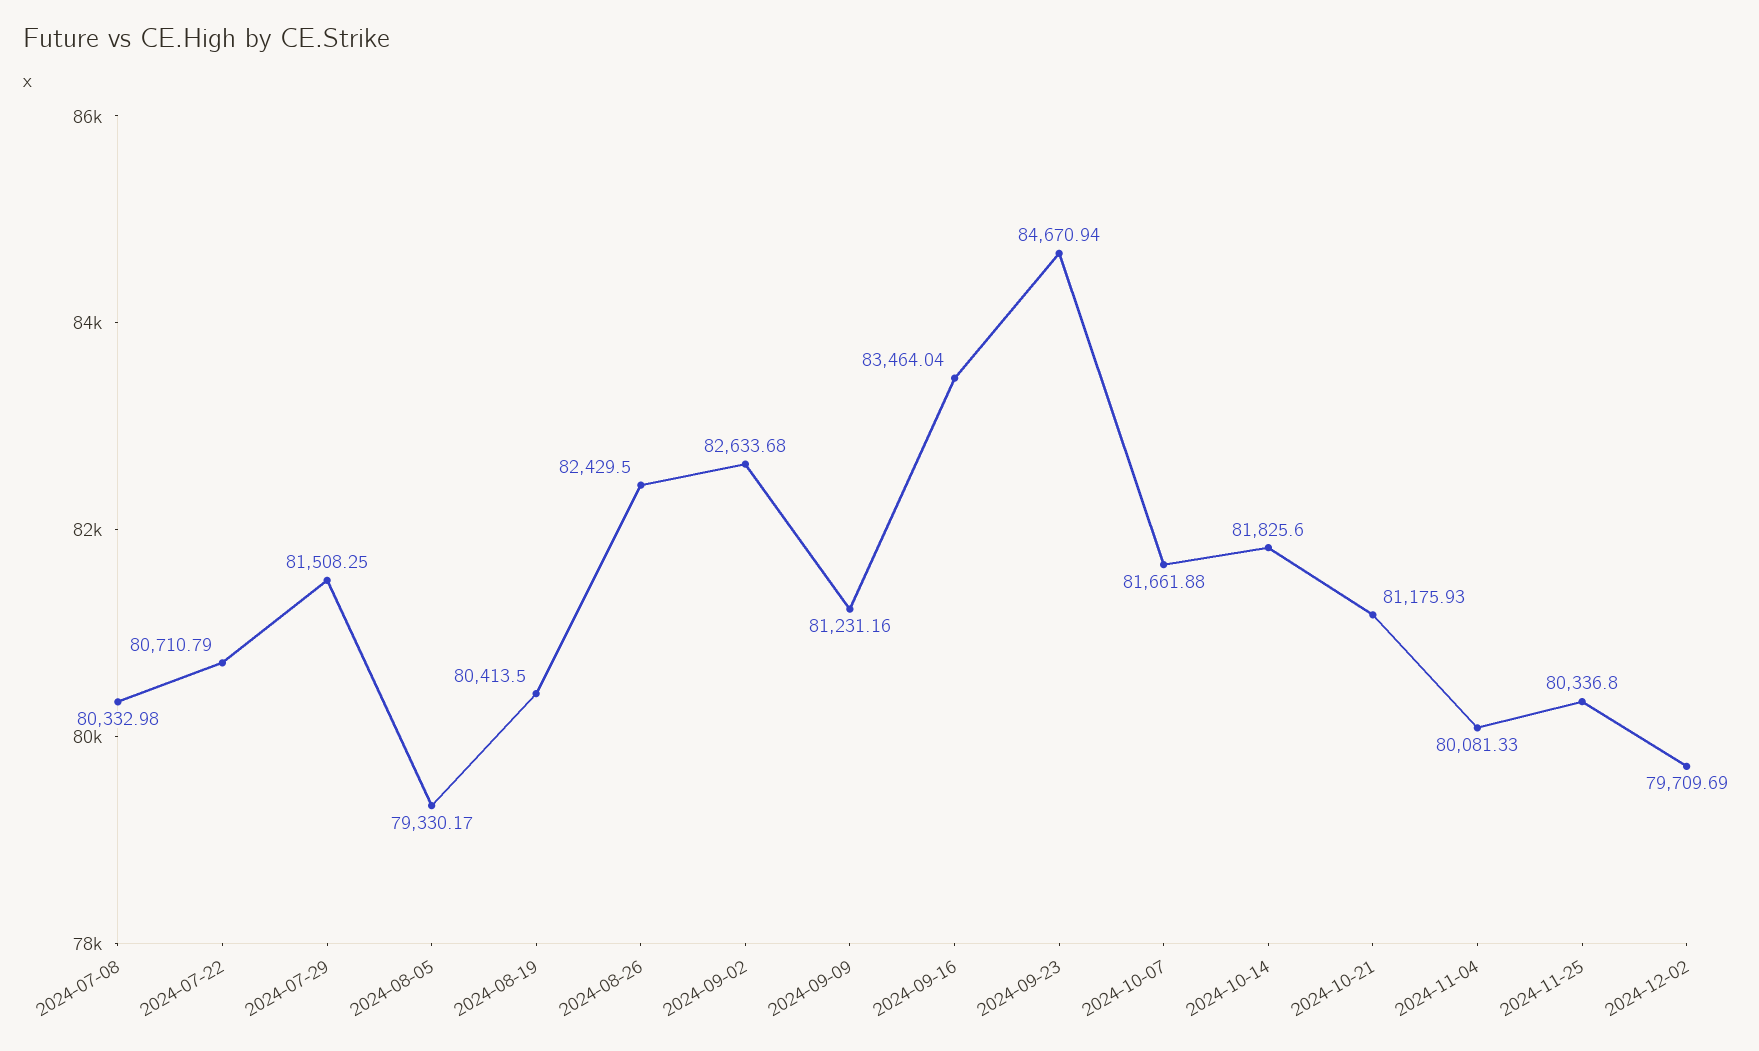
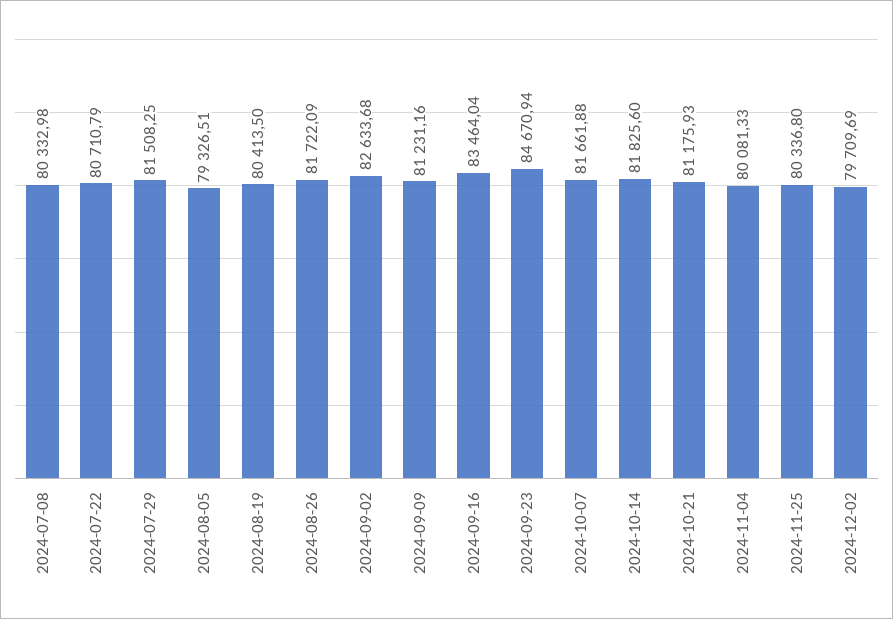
  {
    "2024-07-08": 80332.98,
    "2024-07-22": 80710.79,
    "2024-07-29": 81508.25,
-   "2024-08-05": 79330.17,
+   "2024-08-05": 79326.51,
    "2024-08-19": 80413.5,
-   "2024-08-26": 82429.5,
+   "2024-08-26": 81722.09,
    "2024-09-02": 82633.68,
    "2024-09-09": 81231.16,
    "2024-09-16": 83464.04,
    "2024-09-23": 84670.94,
    "2024-10-07": 81661.88,
    "2024-10-14": 81825.6,
    "2024-10-21": 81175.93,
    "2024-11-04": 80081.33,
    "2024-11-25": 80336.8,
    "2024-12-02": 79709.69
  }

